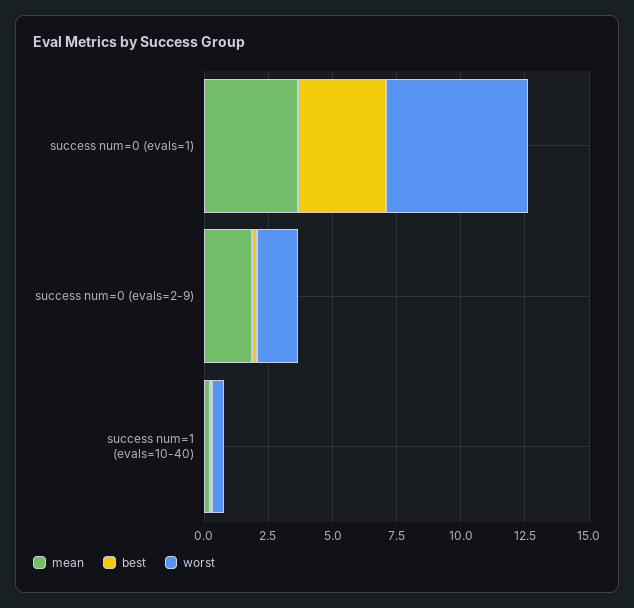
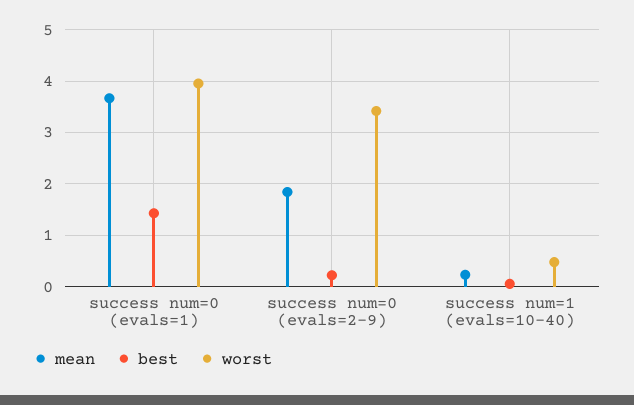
  {
    "mean": {
      "success num=0 (evals=1)": 3.6,
      "success num=0 (evals=2-9)": 1.8,
      "success num=1 (evals=10-40)": 0.2
    },
    "best": {
-     "success num=0 (evals=1)": 3.5,
+     "success num=0 (evals=1)": 1.4,
      "success num=0 (evals=2-9)": 0.2,
      "success num=1 (evals=10-40)": 0
    },
    "worst": {
-     "success num=0 (evals=1)": 5.5,
+     "success num=0 (evals=1)": 4,
-     "success num=0 (evals=2-9)": 1.5,
+     "success num=0 (evals=2-9)": 3.4,
      "success num=1 (evals=10-40)": 0.4
    }
  }

